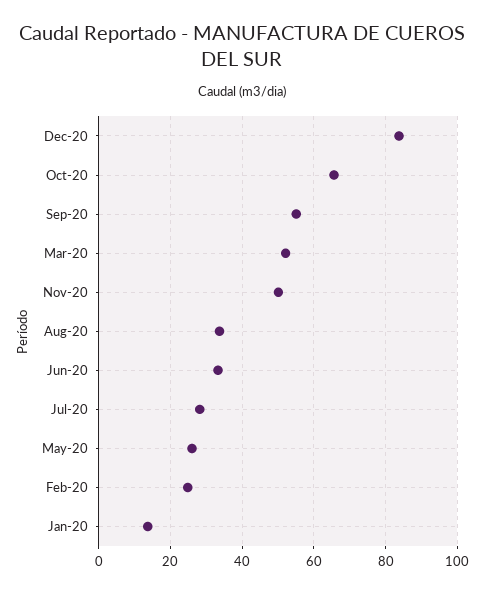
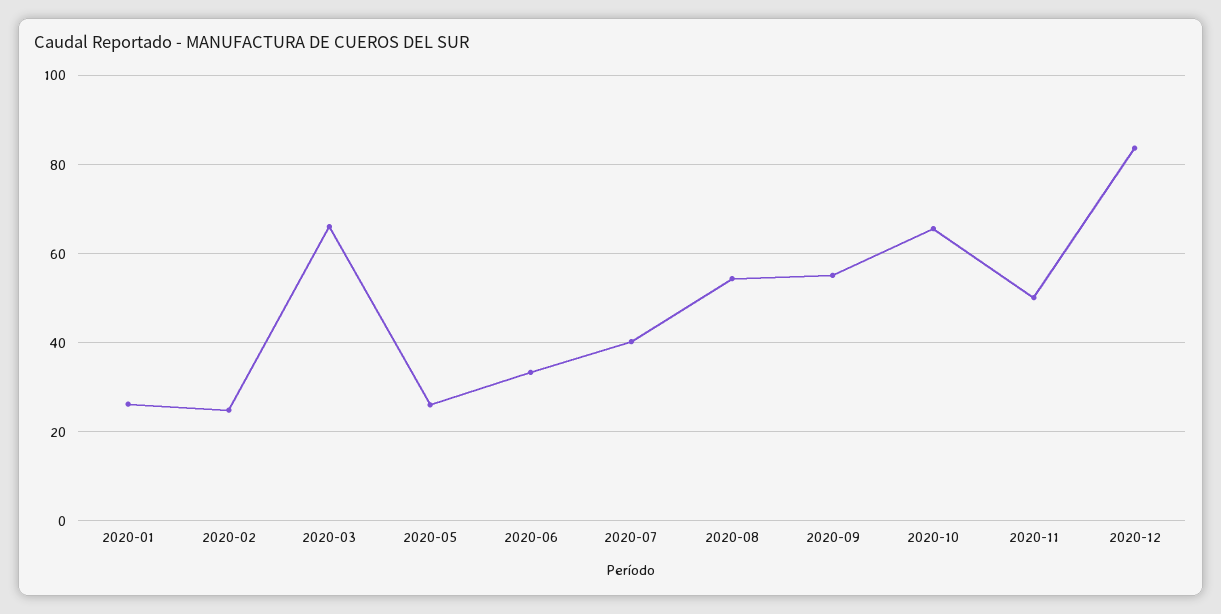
  {
    "Dec-20": 84,
    "Oct-20": 66,
    "Sep-20": 56,
-   "Mar-20": 52,
+   "Mar-20": 66,
    "Nov-20": 50,
-   "Aug-20": 34,
+   "Aug-20": 54,
    "Jun-20": 34,
-   "Jul-20": 28,
+   "Jul-20": 40,
    "May-20": 26,
    "Feb-20": 24,
-   "Jan-20": 14
+   "Jan-20": 26
  }

